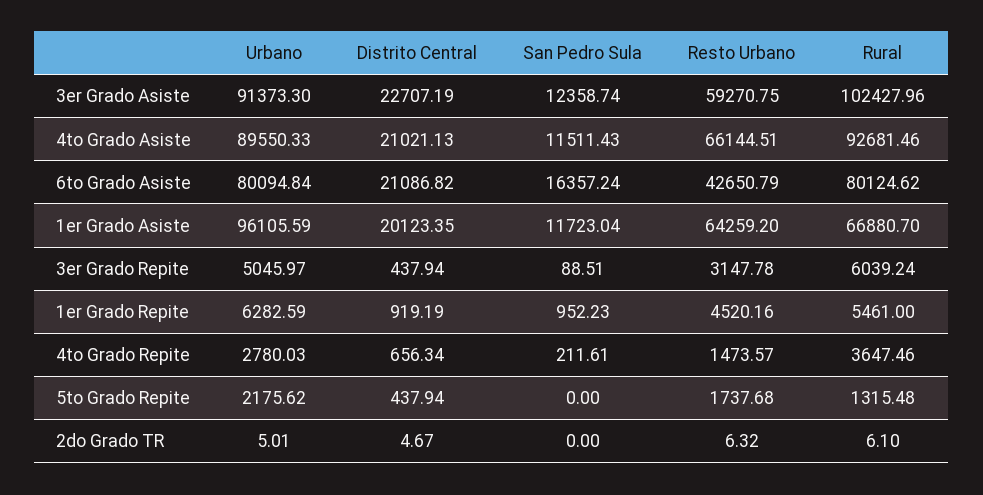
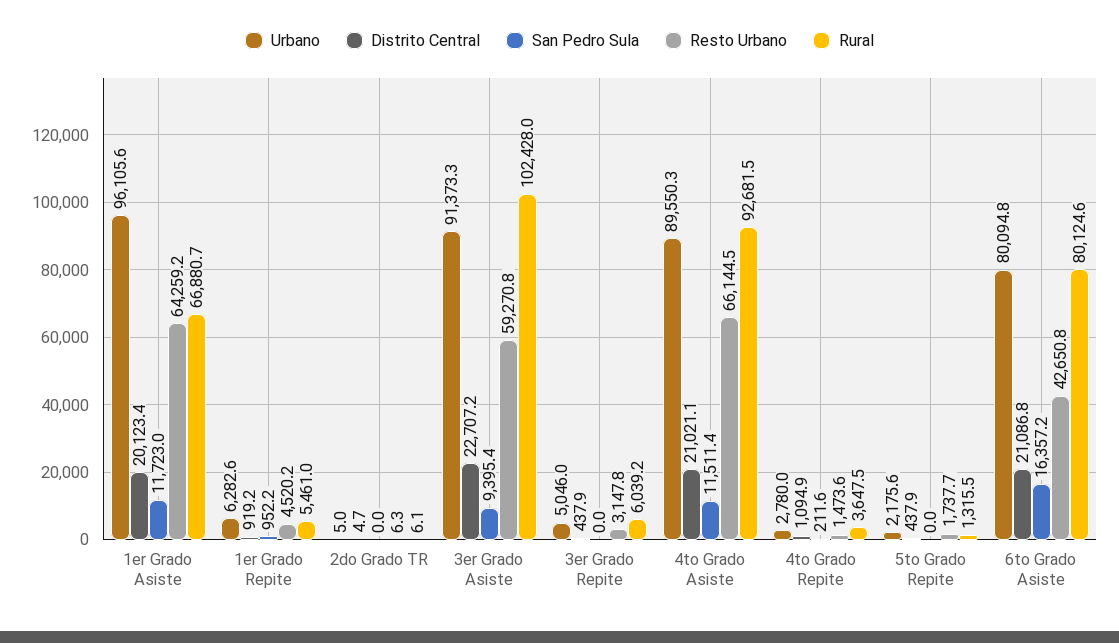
  {
    "Urbano": {
      "3er Grado Asiste": 91373.3,
      "4to Grado Asiste": 89550.33,
      "6to Grado Asiste": 80094.84,
      "1er Grado Asiste": 96105.59,
      "3er Grado Repite": 5045.97,
      "1er Grado Repite": 6282.59,
      "4to Grado Repite": 2780.03,
      "5to Grado Repite": 2175.62,
      "2do Grado TR": 5.01
    },
    "Distrito Central": {
      "3er Grado Asiste": 22707.19,
      "4to Grado Asiste": 21021.13,
      "6to Grado Asiste": 21086.82,
      "1er Grado Asiste": 20123.35,
      "3er Grado Repite": 437.94,
      "1er Grado Repite": 919.19,
-     "4to Grado Repite": 656.34,
+     "4to Grado Repite": 1094.9,
      "5to Grado Repite": 437.94,
      "2do Grado TR": 4.67
    },
    "San Pedro Sula": {
-     "3er Grado Asiste": 12358.74,
+     "3er Grado Asiste": 9395.4,
      "4to Grado Asiste": 11511.43,
      "6to Grado Asiste": 16357.24,
      "1er Grado Asiste": 11723.04,
-     "3er Grado Repite": 88.51,
+     "3er Grado Repite": 0,
      "1er Grado Repite": 952.23,
      "4to Grado Repite": 211.61,
      "5to Grado Repite": 0,
      "2do Grado TR": 0
    },
    "Resto Urbano": {
      "3er Grado Asiste": 59270.75,
      "4to Grado Asiste": 66144.51,
      "6to Grado Asiste": 42650.79,
      "1er Grado Asiste": 64259.2,
      "3er Grado Repite": 3147.78,
      "1er Grado Repite": 4520.16,
      "4to Grado Repite": 1473.57,
      "5to Grado Repite": 1737.68,
      "2do Grado TR": 6.32
    },
    "Rural": {
      "3er Grado Asiste": 102427.96,
      "4to Grado Asiste": 92681.46,
      "6to Grado Asiste": 80124.62,
      "1er Grado Asiste": 66880.7,
      "3er Grado Repite": 6039.24,
      "1er Grado Repite": 5461,
      "4to Grado Repite": 3647.46,
      "5to Grado Repite": 1315.48,
      "2do Grado TR": 6.1
    }
  }

